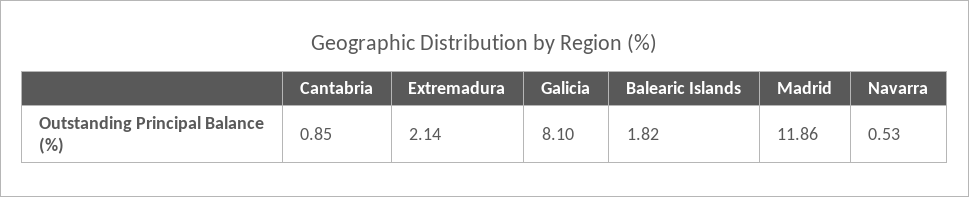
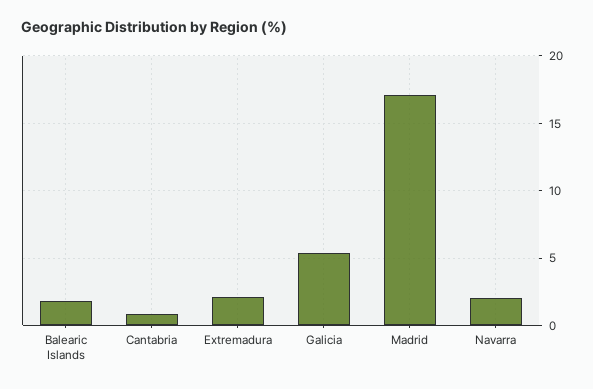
  {
    "Cantabria": 0.85,
    "Extremadura": 2.14,
-   "Galicia": 8.1,
+   "Galicia": 5.5,
    "Balearic Islands": 1.82,
-   "Madrid": 11.86,
+   "Madrid": 17,
-   "Navarra": 0.53
+   "Navarra": 2
  }

